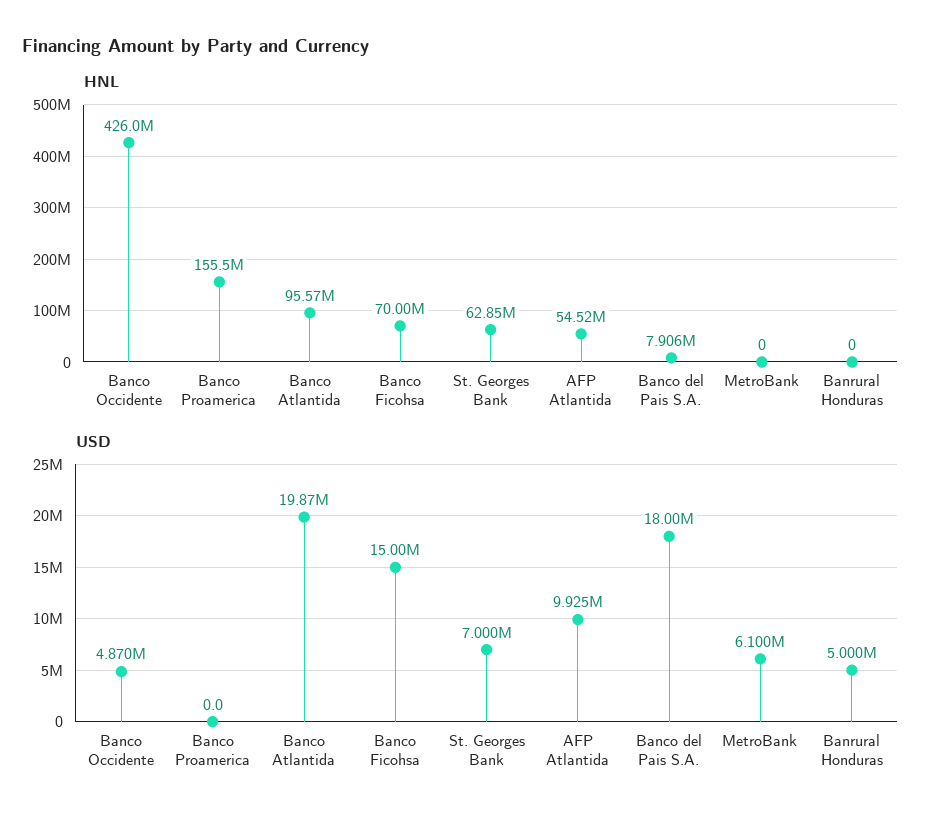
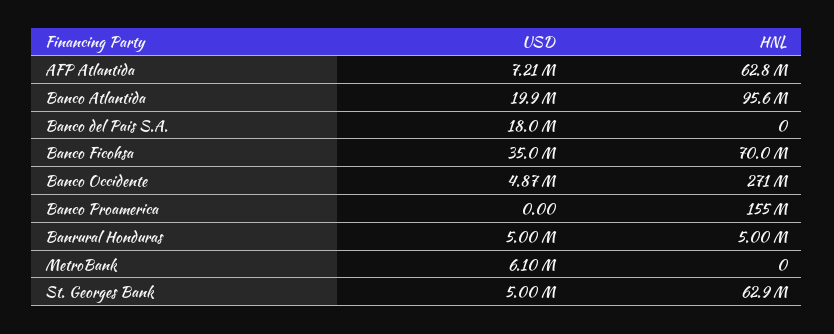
  {
    "HNL": {
-     "Banco Occidente": 426000000,
+     "Banco Occidente": 271000000,
      "Banco Proamerica": 155500000,
      "Banco Atlantida": 95570000,
      "Banco Ficohsa": 70000000,
      "St. Georges Bank": 62850000,
-     "AFP Atlantida": 54520000,
+     "AFP Atlantida": 62800000,
-     "Banco del Pais S.A.": 7906000,
+     "Banco del Pais S.A.": 0,
      "MetroBank": 0,
-     "Banrural Honduras": 0
+     "Banrural Honduras": 5000000
    },
    "USD": {
      "Banco Occidente": 4870000,
      "Banco Proamerica": 0,
      "Banco Atlantida": 19870000,
-     "Banco Ficohsa": 15000000,
+     "Banco Ficohsa": 35000000,
-     "St. Georges Bank": 7000000,
+     "St. Georges Bank": 5000000,
-     "AFP Atlantida": 9925000,
+     "AFP Atlantida": 7210000,
      "Banco del Pais S.A.": 18000000,
      "MetroBank": 6100000,
      "Banrural Honduras": 5000000
    }
  }

